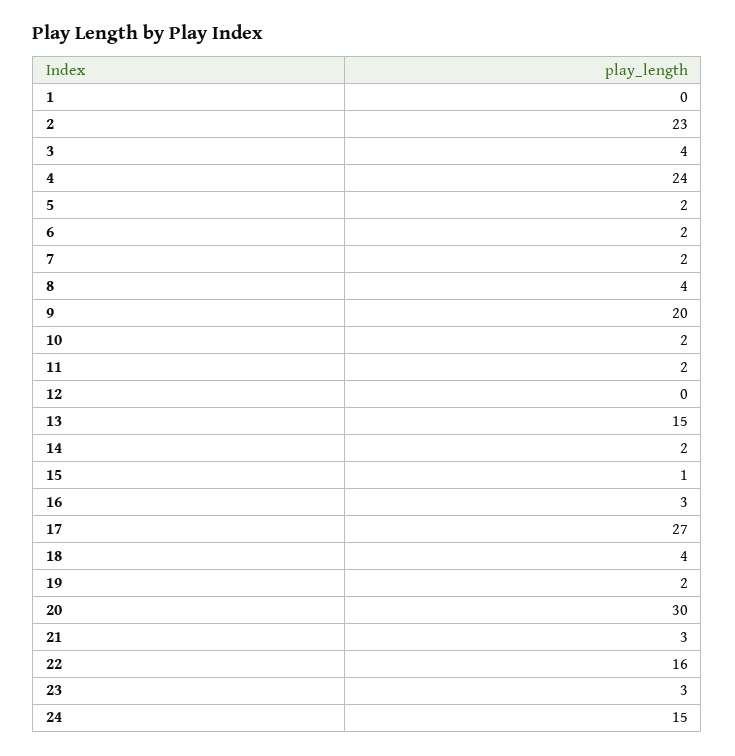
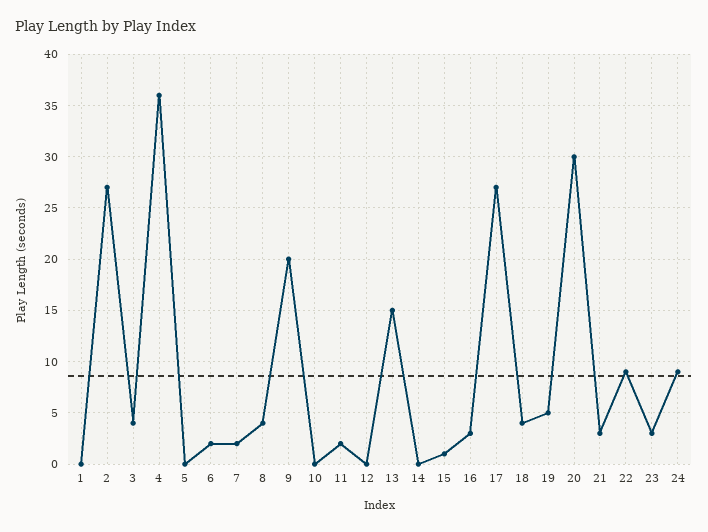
  {
    "1": 0,
-   "2": 23,
+   "2": 27,
    "3": 4,
-   "4": 24,
+   "4": 36,
-   "5": 2,
+   "5": 0,
    "6": 2,
    "7": 2,
    "8": 4,
    "9": 20,
-   "10": 2,
+   "10": 0,
    "11": 2,
    "12": 0,
    "13": 15,
-   "14": 2,
+   "14": 0,
    "15": 1,
    "16": 3,
    "17": 27,
    "18": 4,
-   "19": 2,
+   "19": 5,
    "20": 30,
    "21": 3,
-   "22": 16,
+   "22": 9,
    "23": 3,
-   "24": 15
+   "24": 9
  }

